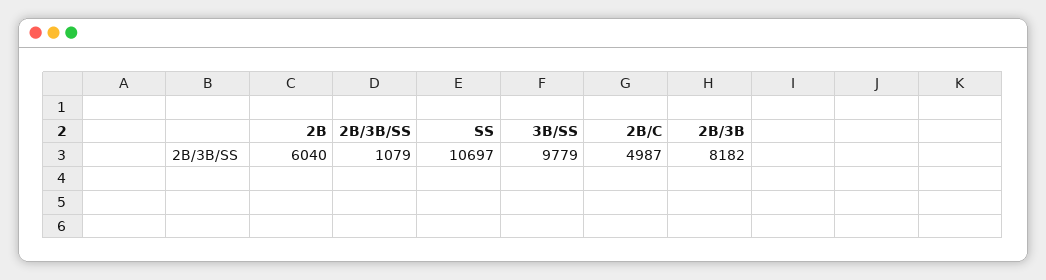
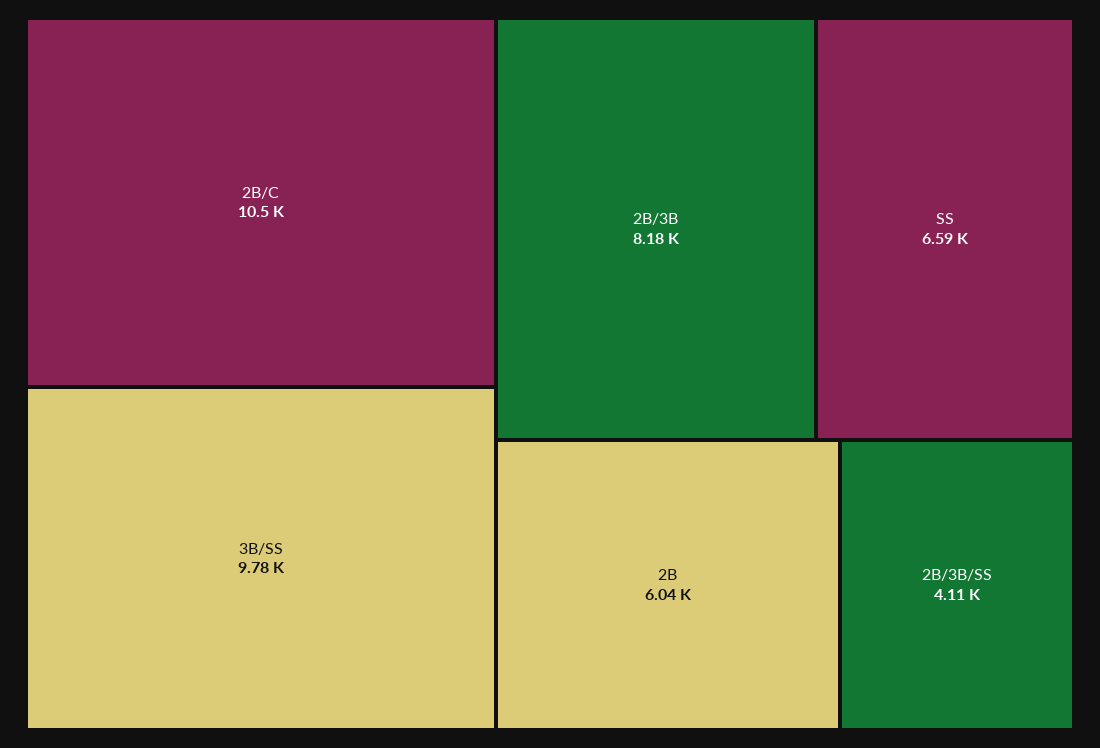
  {
    "2B": 6040,
-   "2B/3B/SS": 1079,
+   "2B/3B/SS": 4110,
-   "SS": 10697,
+   "SS": 6590,
    "3B/SS": 9779,
-   "2B/C": 4987,
+   "2B/C": 10500,
    "2B/3B": 8182
  }

